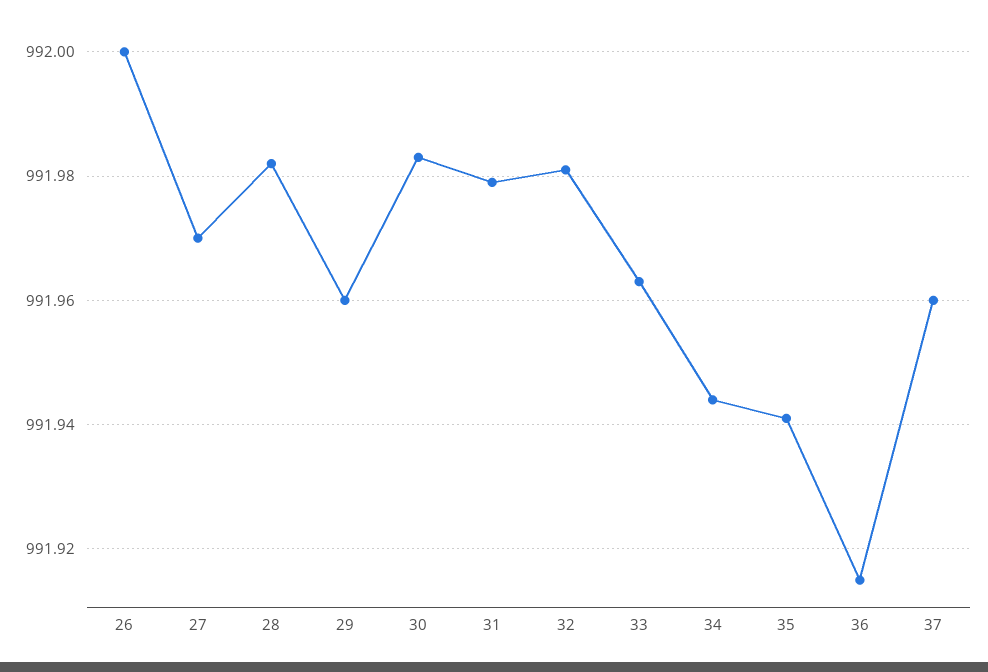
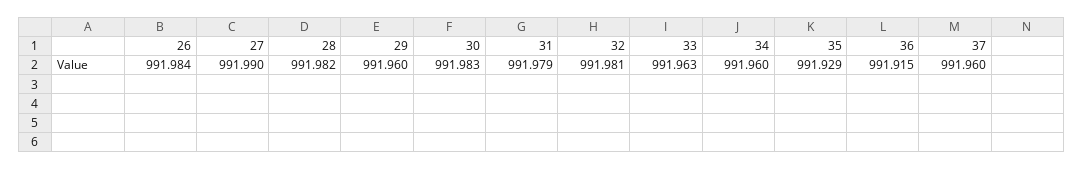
  {
-   "26": 992,
+   "26": 991.984,
-   "27": 991.97,
+   "27": 991.99,
    "28": 991.982,
    "29": 991.96,
    "30": 991.983,
    "31": 991.979,
    "32": 991.981,
    "33": 991.963,
-   "34": 991.945,
+   "34": 991.96,
-   "35": 991.94,
+   "35": 991.929,
    "36": 991.915,
    "37": 991.96
  }

